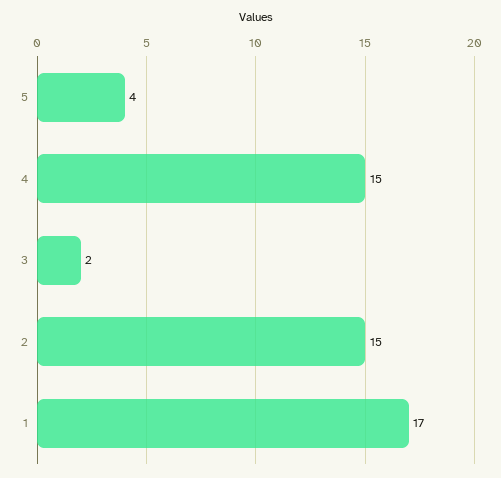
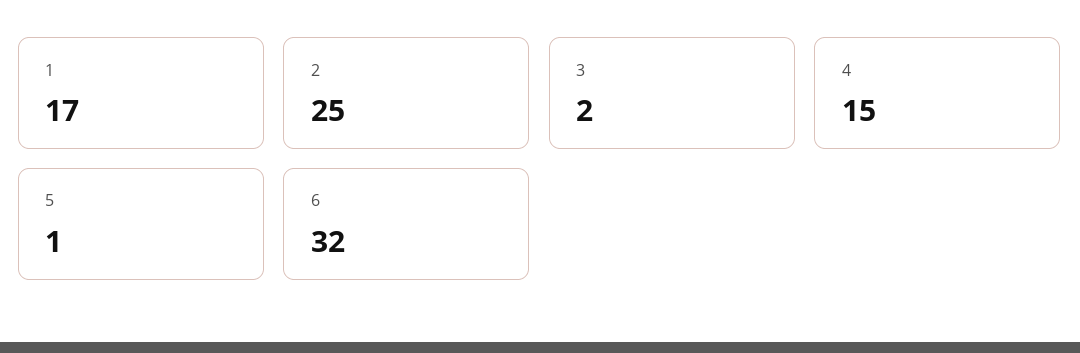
  {
-   "5": 4,
+   "5": 1,
    "4": 15,
    "3": 2,
-   "2": 15,
+   "2": 25,
-   "1": 17
+   "1": 17,
+   "6": 32
  }

